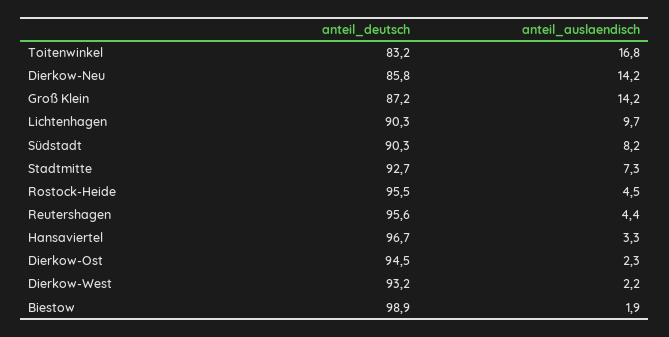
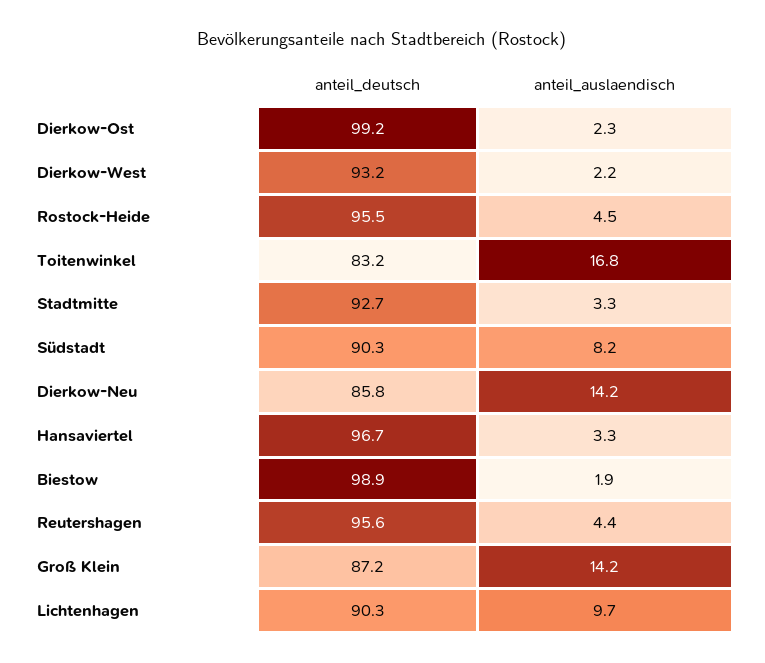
  {
    "anteil_deutsch": {
      "Toitenwinkel": 83.2,
      "Dierkow-Neu": 85.8,
      "Groß Klein": 87.2,
      "Lichtenhagen": 90.3,
      "Südstadt": 90.3,
      "Stadtmitte": 92.7,
      "Rostock-Heide": 95.5,
      "Reutershagen": 95.6,
      "Hansaviertel": 96.7,
-     "Dierkow-Ost": 94.5,
+     "Dierkow-Ost": 99.2,
      "Dierkow-West": 93.2,
      "Biestow": 98.9
    },
    "anteil_auslaendisch": {
      "Toitenwinkel": 16.8,
      "Dierkow-Neu": 14.2,
      "Groß Klein": 14.2,
      "Lichtenhagen": 9.7,
      "Südstadt": 8.2,
-     "Stadtmitte": 7.3,
+     "Stadtmitte": 3.3,
      "Rostock-Heide": 4.5,
      "Reutershagen": 4.4,
      "Hansaviertel": 3.3,
      "Dierkow-Ost": 2.3,
      "Dierkow-West": 2.2,
      "Biestow": 1.9
    }
  }

